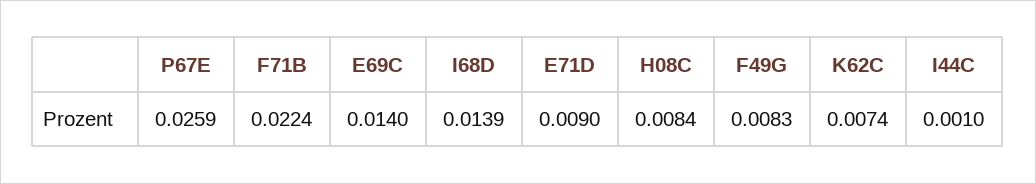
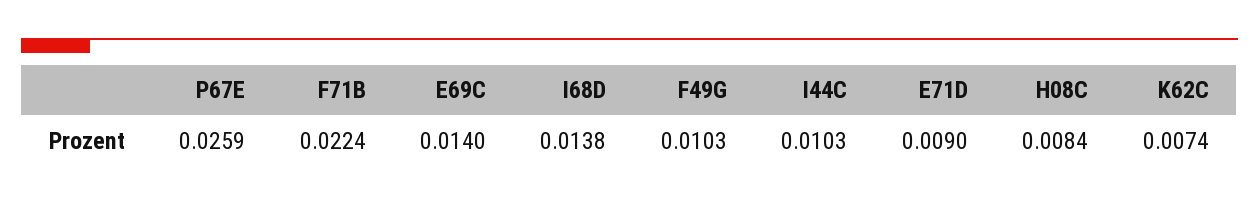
  {
    "P67E": 0.0259,
    "F71B": 0.0224,
    "E69C": 0.014,
-   "I68D": 0.0139,
+   "I68D": 0.0138,
    "E71D": 0.009,
    "H08C": 0.0084,
-   "F49G": 0.0083,
+   "F49G": 0.0103,
    "K62C": 0.0074,
-   "I44C": 0.001
+   "I44C": 0.0103
  }

